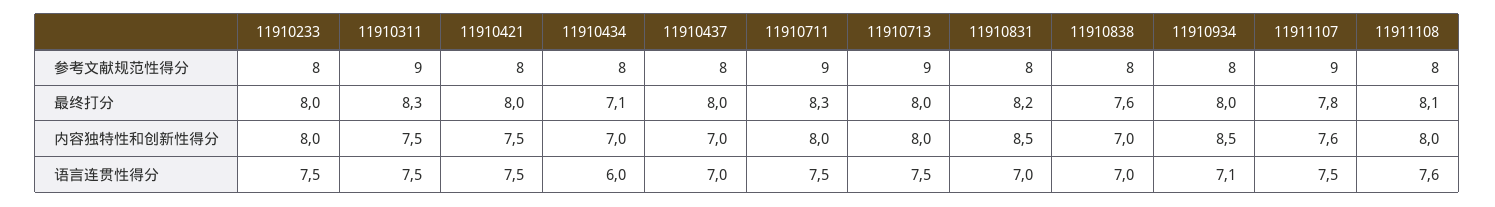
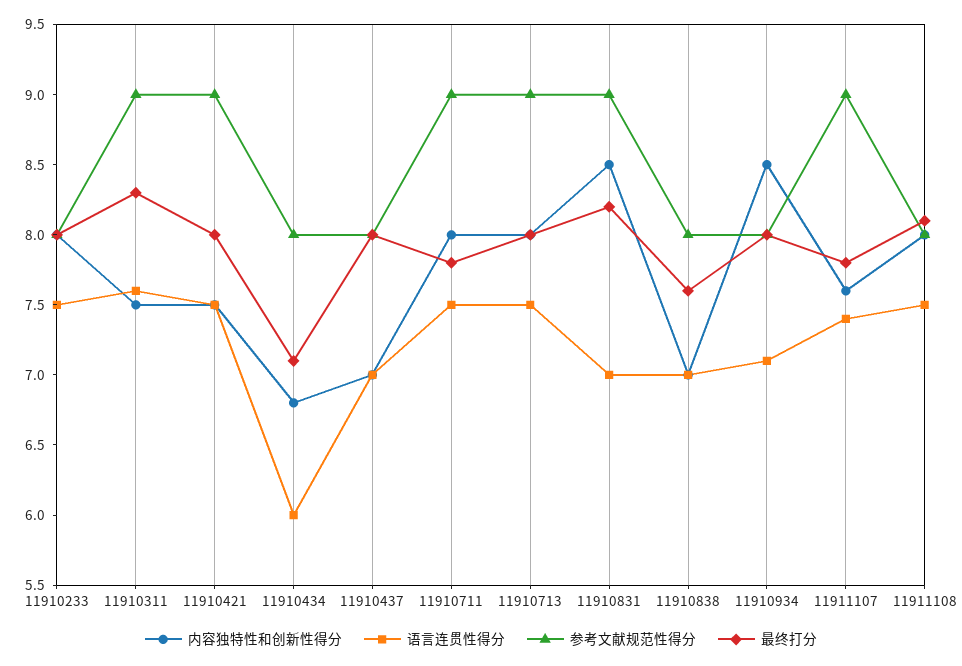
  {
    "参考文献规范性得分": {
      "11910233": 8,
      "11910311": 9,
-     "11910421": 8,
+     "11910421": 9,
      "11910434": 8,
      "11910437": 8,
      "11910711": 9,
      "11910713": 9,
-     "11910831": 8,
+     "11910831": 9,
      "11910838": 8,
      "11910934": 8,
      "11911107": 9,
      "11911108": 8
    },
    "最终打分": {
      "11910233": 8,
      "11910311": 8.3,
      "11910421": 8,
      "11910434": 7.1,
      "11910437": 8,
-     "11910711": 8.3,
+     "11910711": 7.8,
      "11910713": 8,
      "11910831": 8.2,
      "11910838": 7.6,
      "11910934": 8,
      "11911107": 7.8,
      "11911108": 8.1
    },
    "内容独特性和创新性得分": {
      "11910233": 8,
      "11910311": 7.5,
      "11910421": 7.5,
-     "11910434": 7,
+     "11910434": 6.8,
      "11910437": 7,
      "11910711": 8,
      "11910713": 8,
      "11910831": 8.5,
      "11910838": 7,
      "11910934": 8.5,
      "11911107": 7.6,
      "11911108": 8
    },
    "语言连贯性得分": {
      "11910233": 7.5,
-     "11910311": 7.5,
+     "11910311": 7.6,
      "11910421": 7.5,
      "11910434": 6,
      "11910437": 7,
      "11910711": 7.5,
      "11910713": 7.5,
      "11910831": 7,
      "11910838": 7,
      "11910934": 7.1,
-     "11911107": 7.5,
+     "11911107": 7.4,
-     "11911108": 7.6
+     "11911108": 7.5
    }
  }

